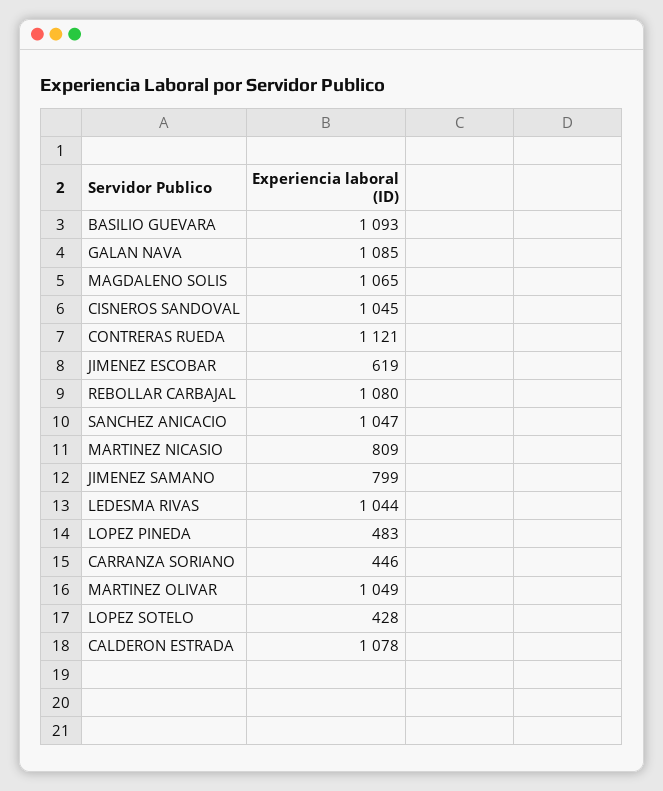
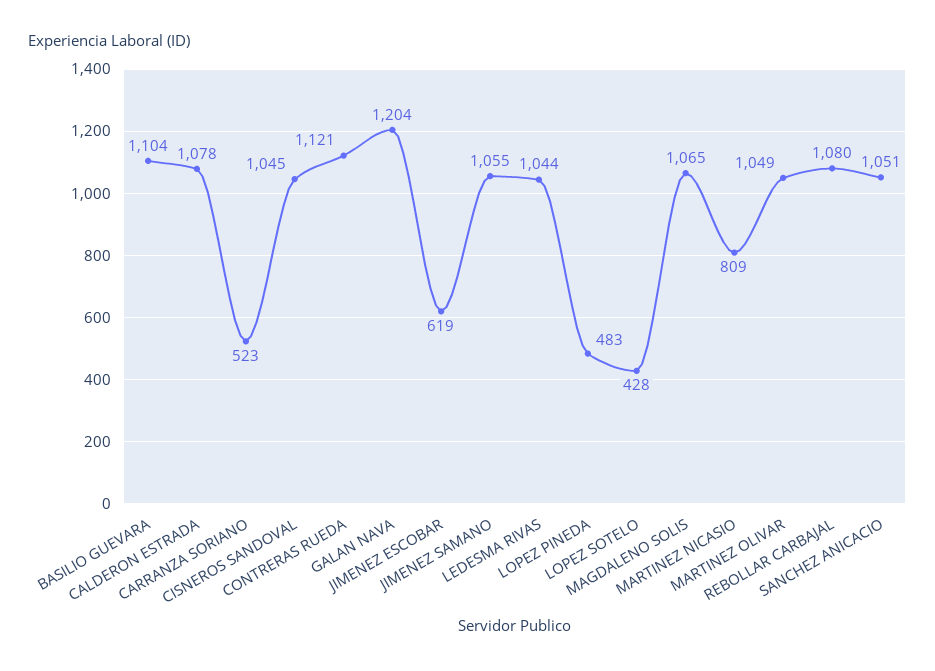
  {
-   "BASILIO GUEVARA": 1093,
+   "BASILIO GUEVARA": 1104,
-   "GALAN NAVA": 1085,
+   "GALAN NAVA": 1204,
    "MAGDALENO SOLIS": 1065,
    "CISNEROS SANDOVAL": 1045,
    "CONTRERAS RUEDA": 1121,
    "JIMENEZ ESCOBAR": 619,
    "REBOLLAR CARBAJAL": 1080,
-   "SANCHEZ ANICACIO": 1047,
+   "SANCHEZ ANICACIO": 1051,
    "MARTINEZ NICASIO": 809,
-   "JIMENEZ SAMANO": 799,
+   "JIMENEZ SAMANO": 1055,
    "LEDESMA RIVAS": 1044,
    "LOPEZ PINEDA": 483,
-   "CARRANZA SORIANO": 446,
+   "CARRANZA SORIANO": 523,
    "MARTINEZ OLIVAR": 1049,
    "LOPEZ SOTELO": 428,
    "CALDERON ESTRADA": 1078
  }

